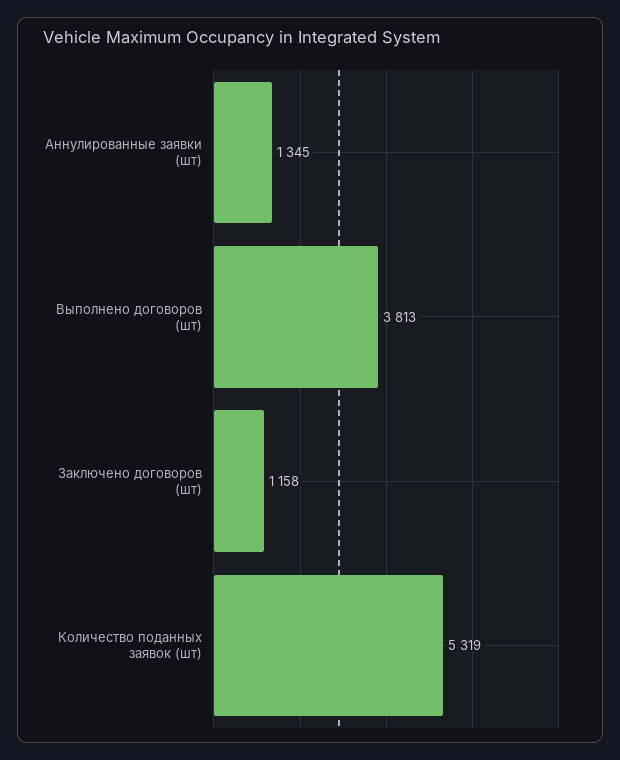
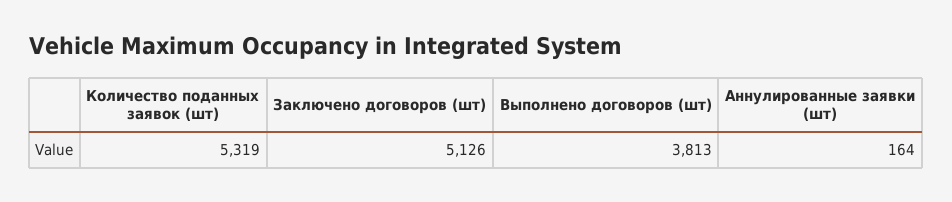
  {
-   "Аннулированные заявки (шт)": 1345,
+   "Аннулированные заявки (шт)": 164,
    "Выполнено договоров (шт)": 3813,
-   "Заключено договоров (шт)": 1158,
+   "Заключено договоров (шт)": 5126,
    "Количество поданных заявок (шт)": 5319
  }

